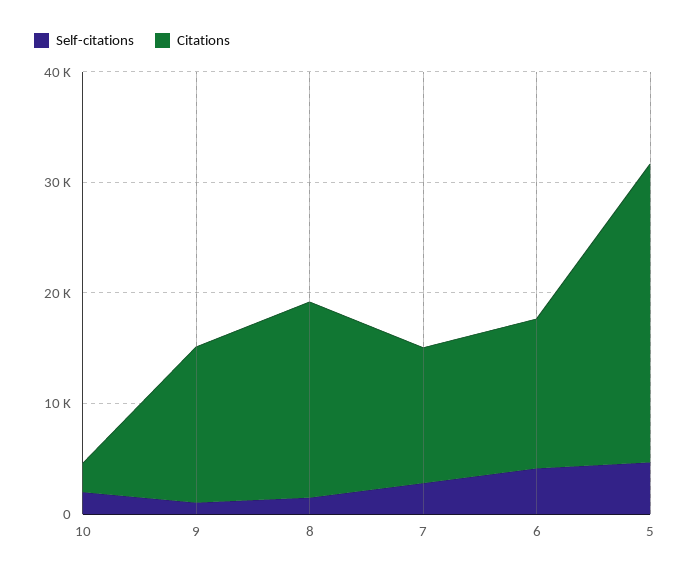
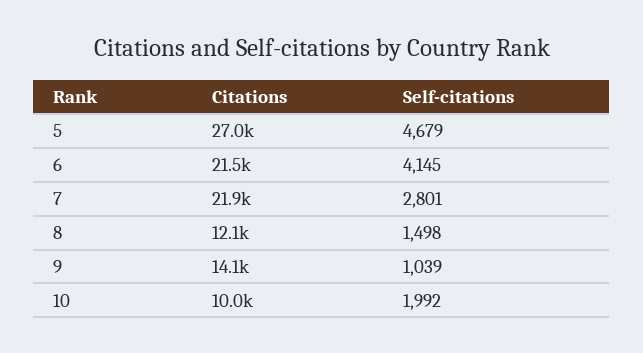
  {
    "Self-citations": {
      "10": 1992,
      "9": 1039,
      "8": 1498,
      "7": 2801,
      "6": 4145,
      "5": 4679
    },
    "Citations": {
-     "10": 2000,
+     "10": 10000,
      "9": 14100,
-     "8": 18000,
+     "8": 12100,
-     "7": 12000,
+     "7": 21900,
-     "6": 14000,
+     "6": 21500,
      "5": 27000
    }
  }

